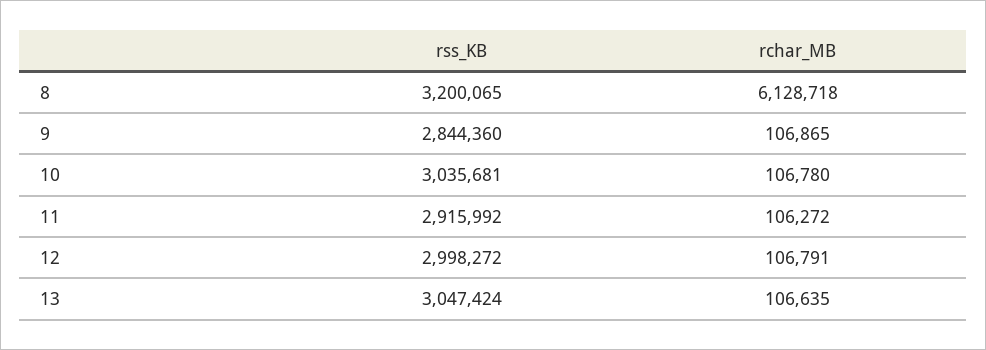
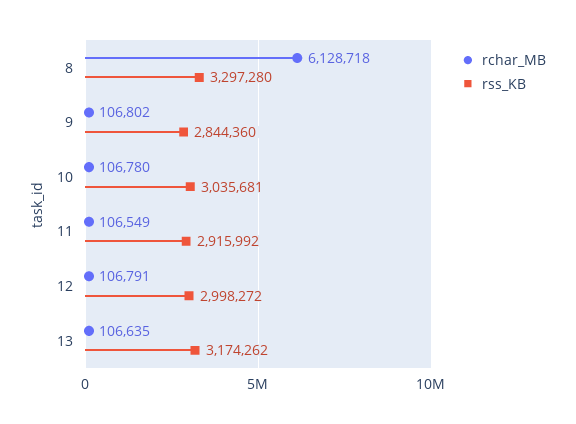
  {
    "rss_KB": {
-     "8": 3200065,
+     "8": 3297280,
      "9": 2844360,
      "10": 3035681,
      "11": 2915992,
      "12": 2998272,
-     "13": 3047424
+     "13": 3174262
    },
    "rchar_MB": {
      "8": 6128718,
-     "9": 106865,
+     "9": 106802,
      "10": 106780,
-     "11": 106272,
+     "11": 106549,
      "12": 106791,
      "13": 106635
    }
  }

